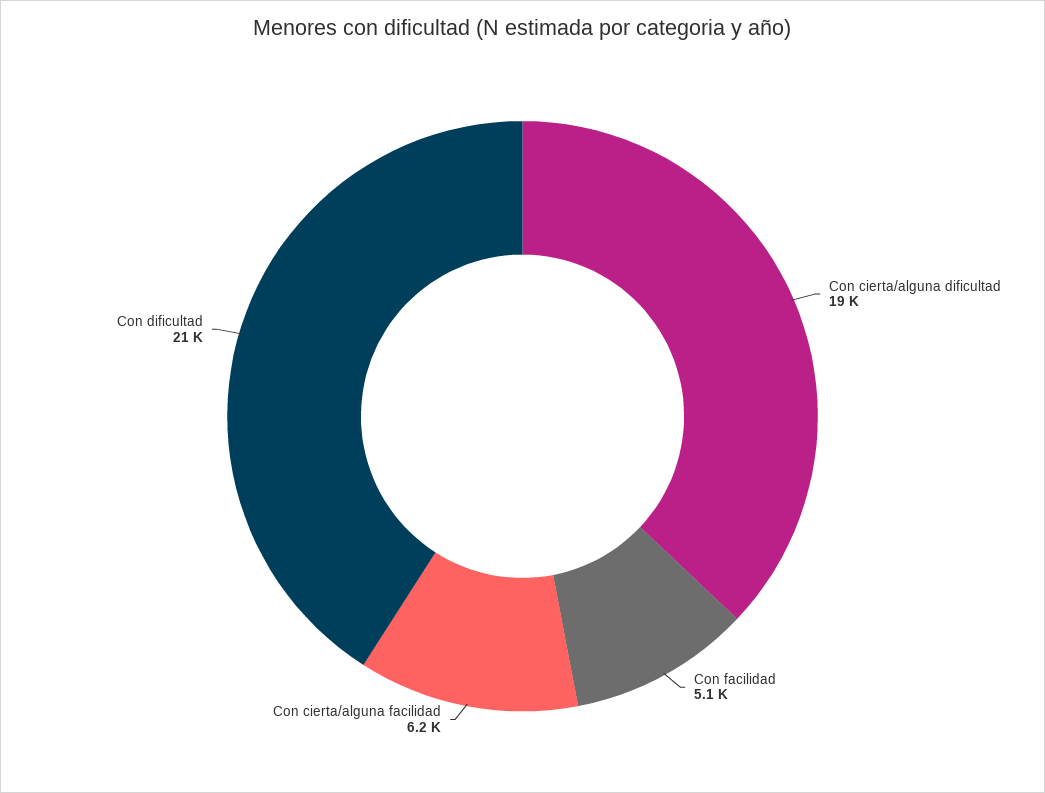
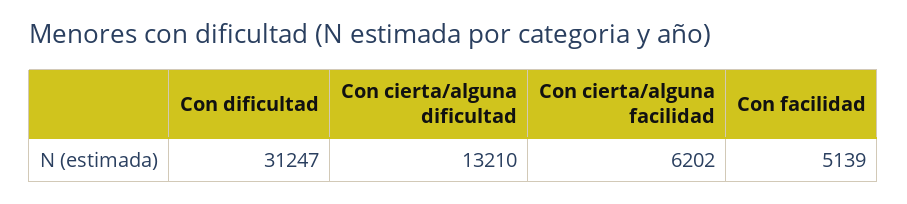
  {
-   "Con cierta/alguna dificultad": 19000,
+   "Con cierta/alguna dificultad": 13210,
    "Con facilidad": 5139,
    "Con cierta/alguna facilidad": 6202,
-   "Con dificultad": 21000
+   "Con dificultad": 31247
  }

